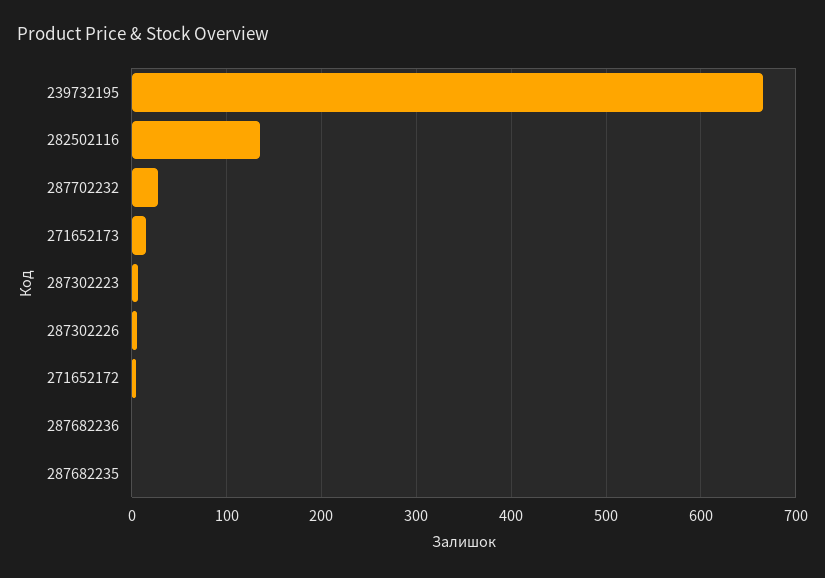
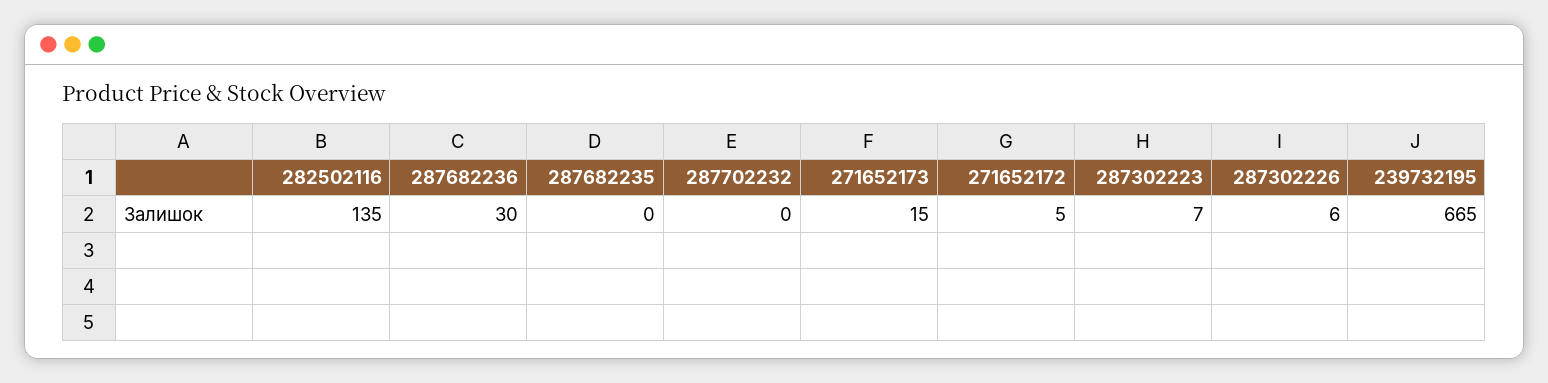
  {
    "239732195": 665,
    "282502116": 135,
-   "287702232": 30,
+   "287702232": 0,
    "271652173": 15,
    "287302223": 7,
    "287302226": 6,
    "271652172": 5,
-   "287682236": 0,
+   "287682236": 30,
    "287682235": 0
  }

